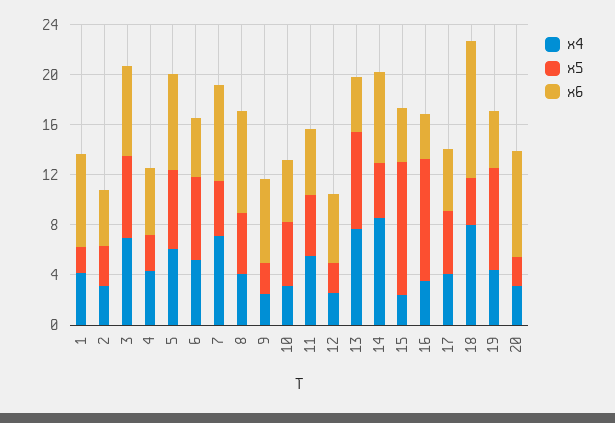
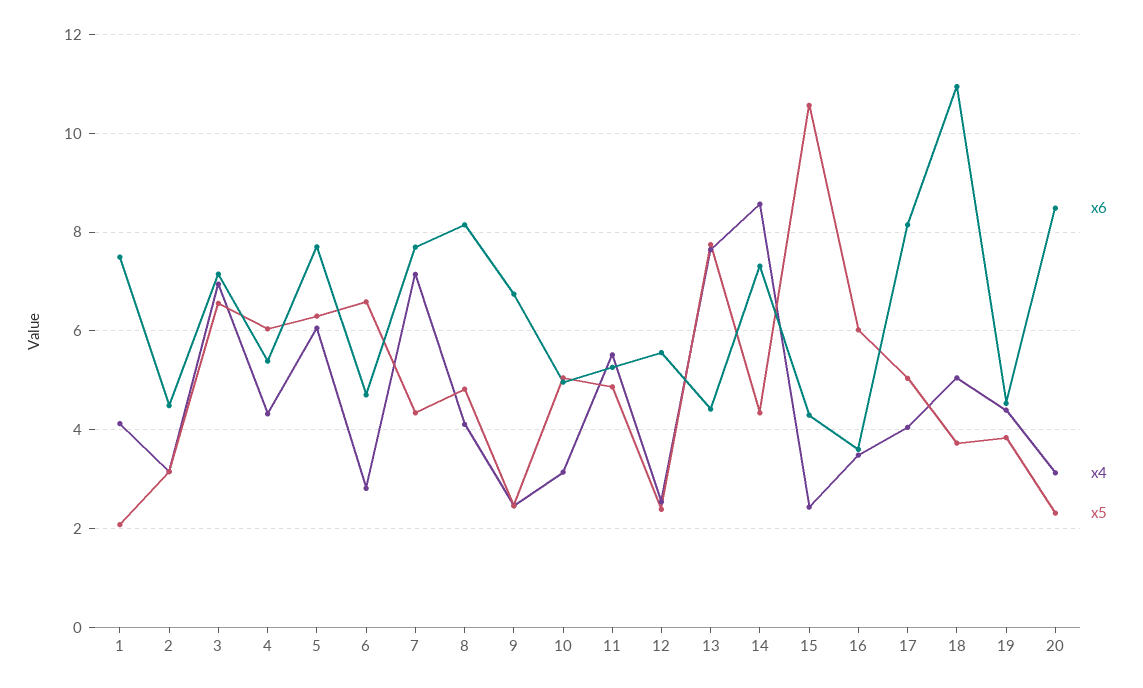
  {
    "x4": {
      "1": 4.2,
      "2": 3.2,
      "3": 7,
      "4": 4.4,
      "5": 6,
-     "6": 5,
+     "6": 2.8,
      "7": 7.2,
      "8": 4.2,
      "9": 2.4,
      "10": 3.2,
      "11": 5.6,
      "12": 2.6,
      "13": 7.6,
      "14": 8.6,
      "15": 2.4,
      "16": 3.4,
      "17": 4,
-     "18": 8,
+     "18": 5,
      "19": 4.4,
      "20": 3.2
    },
    "x5": {
      "1": 2,
      "2": 3.2,
      "3": 6.6,
-     "4": 3,
+     "4": 6,
      "5": 6.4,
      "6": 6.6,
      "7": 4.4,
      "8": 4.8,
      "9": 2.4,
      "10": 5,
      "11": 4.8,
      "12": 2.4,
      "13": 7.8,
      "14": 4.4,
      "15": 10.6,
-     "16": 10,
+     "16": 6,
      "17": 5,
      "18": 3.8,
-     "19": 8,
+     "19": 3.8,
      "20": 2.4
    },
    "x6": {
      "1": 7.4,
      "2": 4.4,
      "3": 7.2,
      "4": 5.4,
      "5": 7.8,
      "6": 4.8,
      "7": 7.8,
      "8": 8.2,
      "9": 6.8,
      "10": 5,
      "11": 5.2,
      "12": 5.6,
      "13": 4.4,
      "14": 7.4,
      "15": 4.2,
      "16": 3.6,
-     "17": 5,
+     "17": 8.2,
      "18": 11,
      "19": 4.6,
      "20": 8.4
    }
  }

